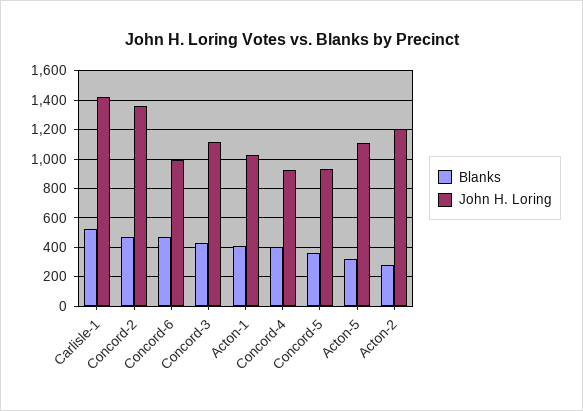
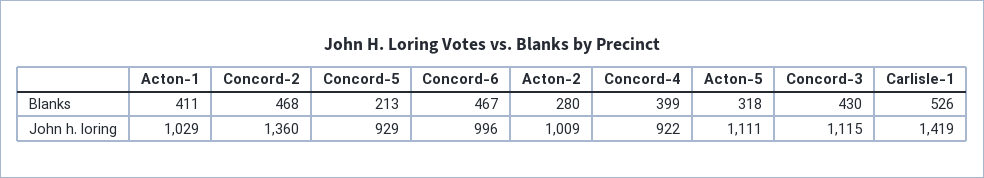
  {
    "Blanks": {
      "Carlisle-1": 526,
      "Concord-2": 468,
      "Concord-6": 467,
      "Concord-3": 430,
      "Acton-1": 411,
      "Concord-4": 399,
-     "Concord-5": 350,
+     "Concord-5": 213,
      "Acton-5": 318,
      "Acton-2": 280
    },
    "John H. Loring": {
      "Carlisle-1": 1419,
      "Concord-2": 1360,
      "Concord-6": 996,
      "Concord-3": 1115,
      "Acton-1": 1029,
      "Concord-4": 922,
      "Concord-5": 929,
      "Acton-5": 1111,
-     "Acton-2": 1200
+     "Acton-2": 1009
    }
  }

